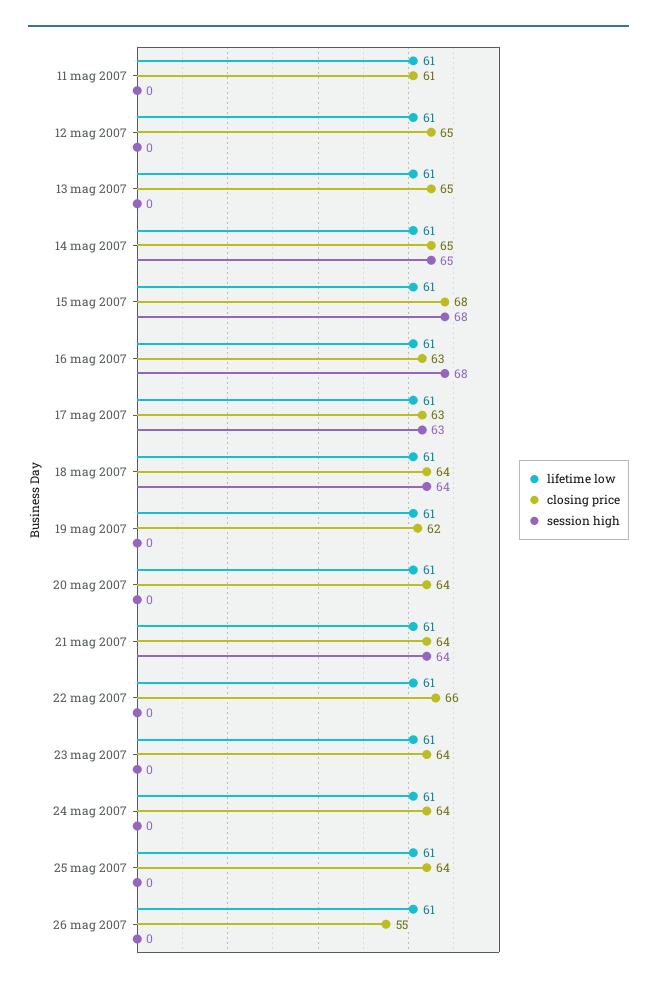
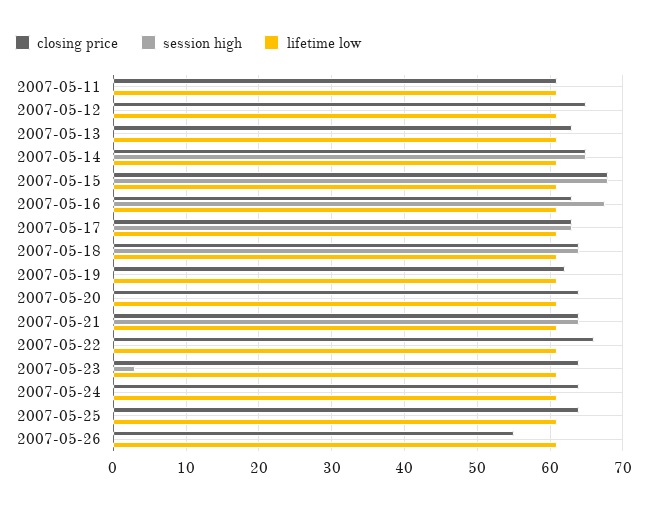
  {
    "lifetime low": {
      "11 mag 2007": 61,
      "12 mag 2007": 61,
      "13 mag 2007": 61,
      "14 mag 2007": 61,
      "15 mag 2007": 61,
      "16 mag 2007": 61,
      "17 mag 2007": 61,
      "18 mag 2007": 61,
      "19 mag 2007": 61,
      "20 mag 2007": 61,
      "21 mag 2007": 61,
      "22 mag 2007": 61,
      "23 mag 2007": 61,
      "24 mag 2007": 61,
      "25 mag 2007": 61,
      "26 mag 2007": 61
    },
    "closing price": {
      "11 mag 2007": 61,
      "12 mag 2007": 65,
-     "13 mag 2007": 65,
+     "13 mag 2007": 63,
      "14 mag 2007": 65,
      "15 mag 2007": 68,
      "16 mag 2007": 63,
      "17 mag 2007": 63,
      "18 mag 2007": 64,
      "19 mag 2007": 62,
      "20 mag 2007": 64,
      "21 mag 2007": 64,
      "22 mag 2007": 66,
      "23 mag 2007": 64,
      "24 mag 2007": 64,
      "25 mag 2007": 64,
      "26 mag 2007": 55
    },
    "session high": {
      "11 mag 2007": 0,
      "12 mag 2007": 0,
      "13 mag 2007": 0,
      "14 mag 2007": 65,
      "15 mag 2007": 68,
      "16 mag 2007": 68,
      "17 mag 2007": 63,
      "18 mag 2007": 64,
      "19 mag 2007": 0,
      "20 mag 2007": 0,
      "21 mag 2007": 64,
      "22 mag 2007": 0,
-     "23 mag 2007": 0,
+     "23 mag 2007": 3,
      "24 mag 2007": 0,
      "25 mag 2007": 0,
      "26 mag 2007": 0
    }
  }

